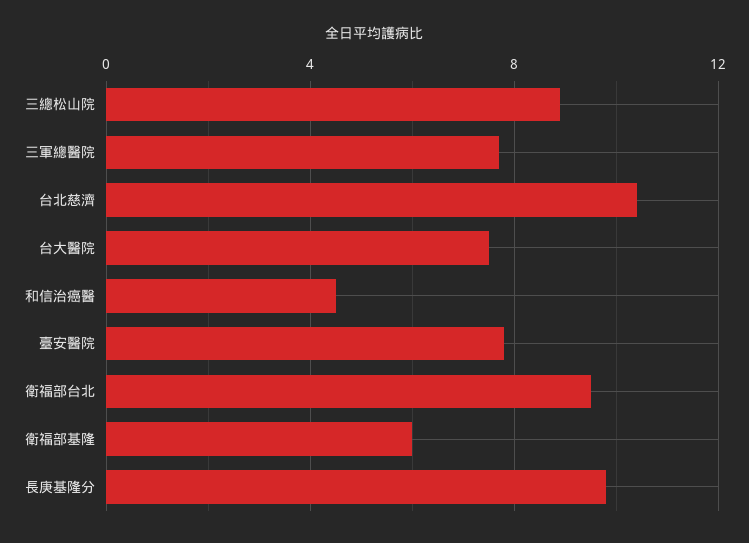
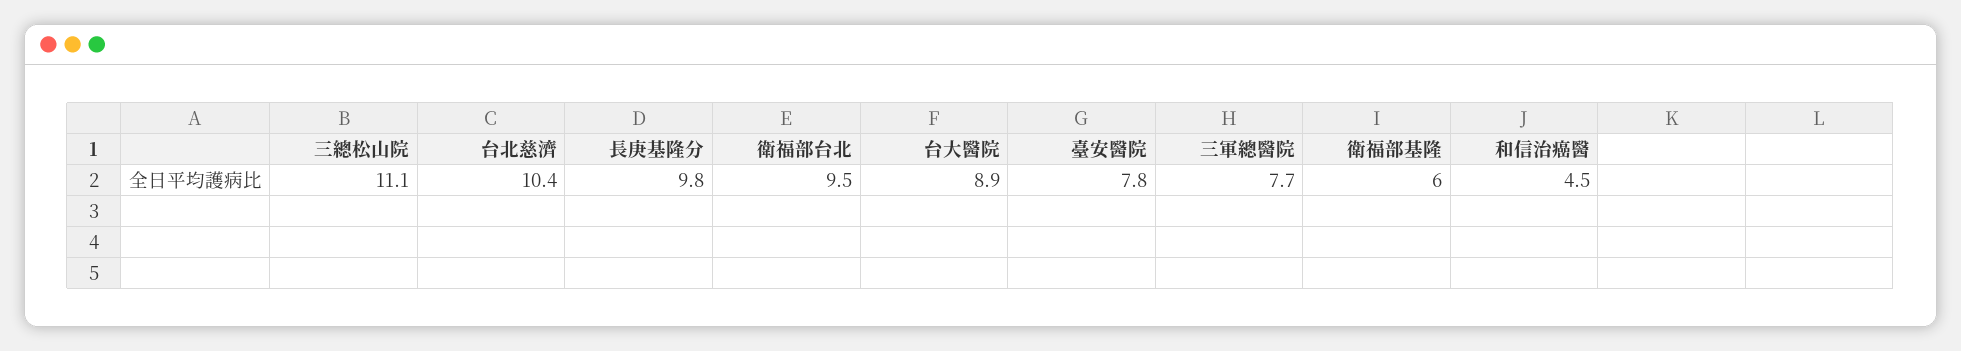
  {
-   "三總松山院": 9,
+   "三總松山院": 11.1,
    "三軍總醫院": 7.7,
    "台北慈濟": 10.4,
-   "台大醫院": 7.5,
+   "台大醫院": 8.9,
    "和信治癌醫": 4.5,
    "臺安醫院": 7.8,
    "衛福部台北": 9.5,
    "衛福部基隆": 6,
    "長庚基隆分": 9.8
  }

